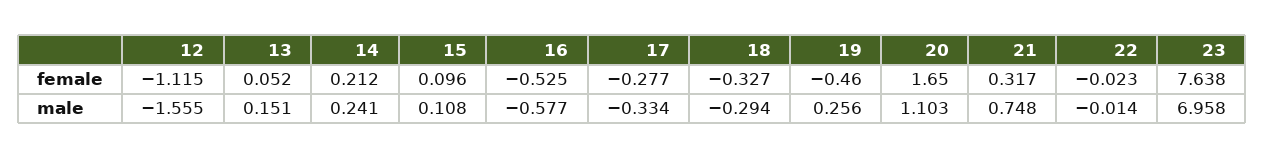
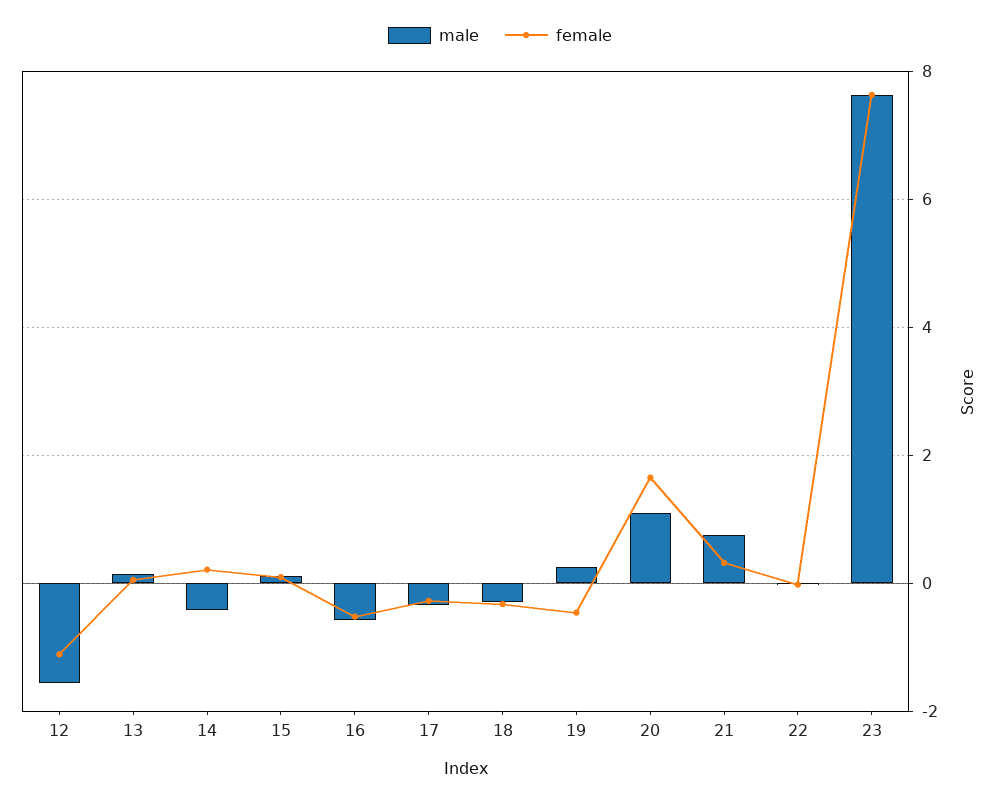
  {
    "female": {
      "12": -1.115,
      "13": 0.052,
      "14": 0.212,
      "15": 0.096,
      "16": -0.525,
      "17": -0.277,
      "18": -0.327,
      "19": -0.46,
      "20": 1.65,
      "21": 0.317,
      "22": -0.023,
      "23": 7.638
    },
    "male": {
      "12": -1.555,
      "13": 0.151,
-     "14": 0.241,
+     "14": -0.4,
      "15": 0.108,
      "16": -0.577,
      "17": -0.334,
      "18": -0.294,
      "19": 0.256,
      "20": 1.103,
      "21": 0.748,
      "22": -0.014,
-     "23": 6.958
+     "23": 7.6
    }
  }

